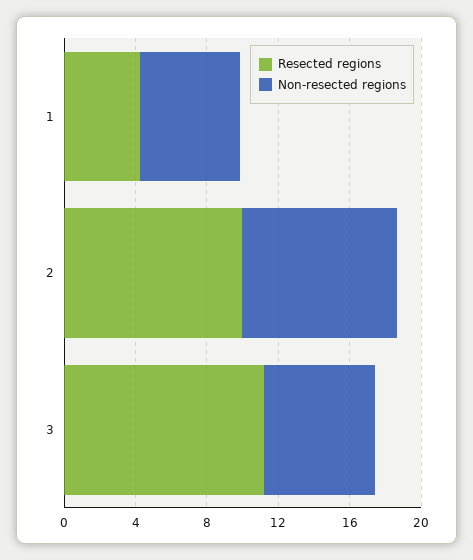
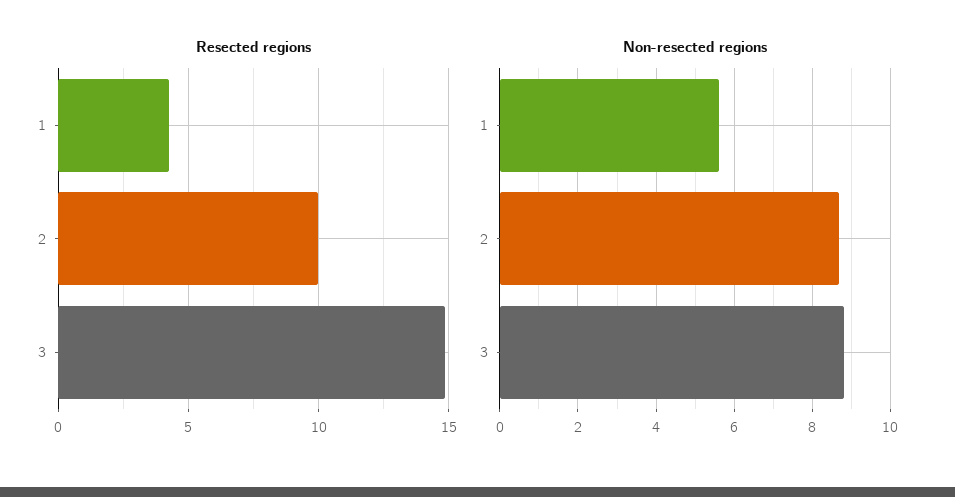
  {
    "Resected regions": {
      "1": 4.5,
      "2": 10,
-     "3": 11
+     "3": 15
    },
    "Non-resected regions": {
      "1": 5.6,
      "2": 8.6,
-     "3": 6
+     "3": 8.8
    }
  }

